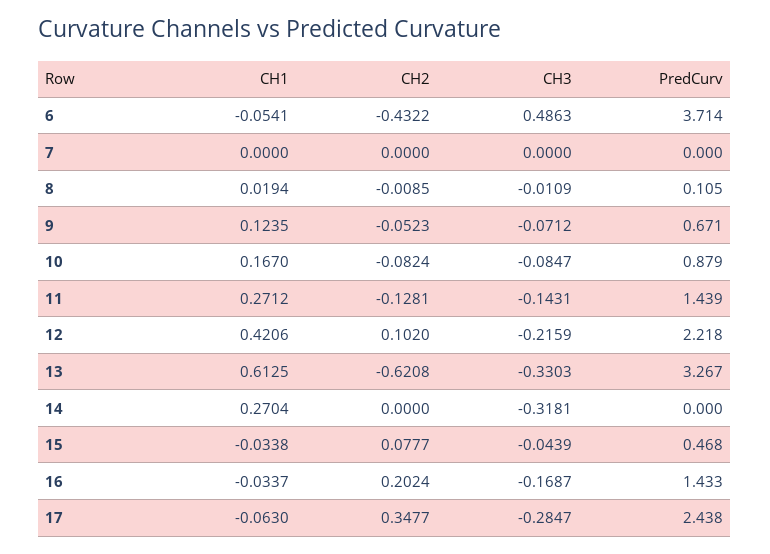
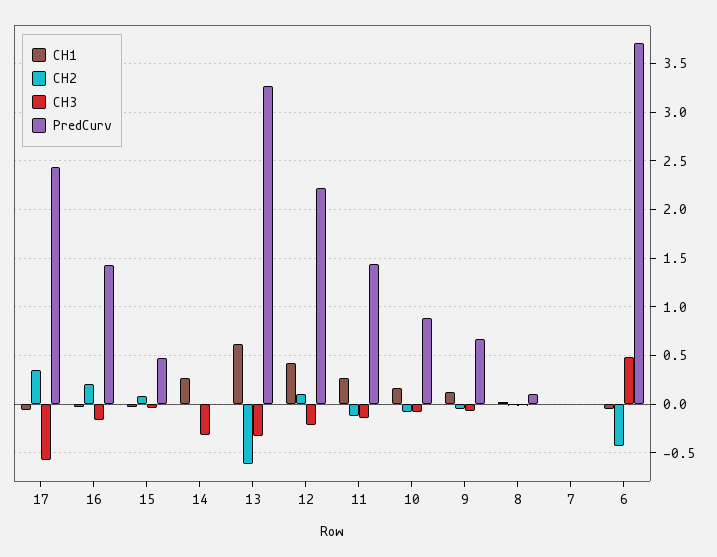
  {
    "CH1": {
      "6": -0.0541,
      "7": 0,
      "8": 0.0194,
      "9": 0.1235,
      "10": 0.167,
      "11": 0.2712,
      "12": 0.4206,
      "13": 0.6125,
      "14": 0.2704,
      "15": -0.0338,
      "16": -0.0337,
      "17": -0.063
    },
    "CH2": {
      "6": -0.4322,
      "7": 0,
      "8": -0.0085,
      "9": -0.0523,
      "10": -0.0824,
      "11": -0.1281,
      "12": 0.102,
      "13": -0.6208,
      "14": 0,
      "15": 0.0777,
      "16": 0.2024,
      "17": 0.3477
    },
    "CH3": {
      "6": 0.4863,
      "7": 0,
      "8": -0.0109,
      "9": -0.0712,
      "10": -0.0847,
      "11": -0.1431,
      "12": -0.2159,
      "13": -0.3303,
      "14": -0.3181,
      "15": -0.0439,
      "16": -0.1687,
-     "17": -0.2847
+     "17": -0.6
    },
    "PredCurv": {
      "6": 3.714,
      "7": 0,
      "8": 0.105,
      "9": 0.671,
      "10": 0.879,
      "11": 1.439,
      "12": 2.218,
      "13": 3.267,
      "14": 0,
      "15": 0.468,
      "16": 1.433,
      "17": 2.438
    }
  }

